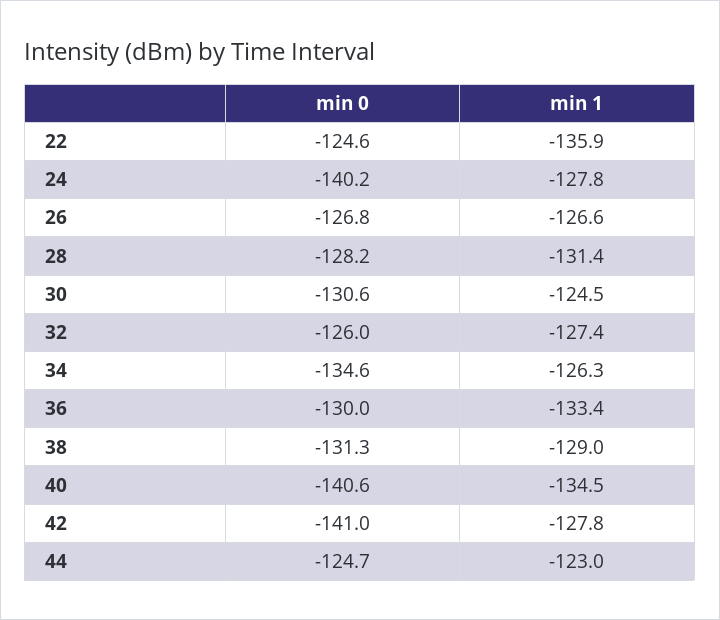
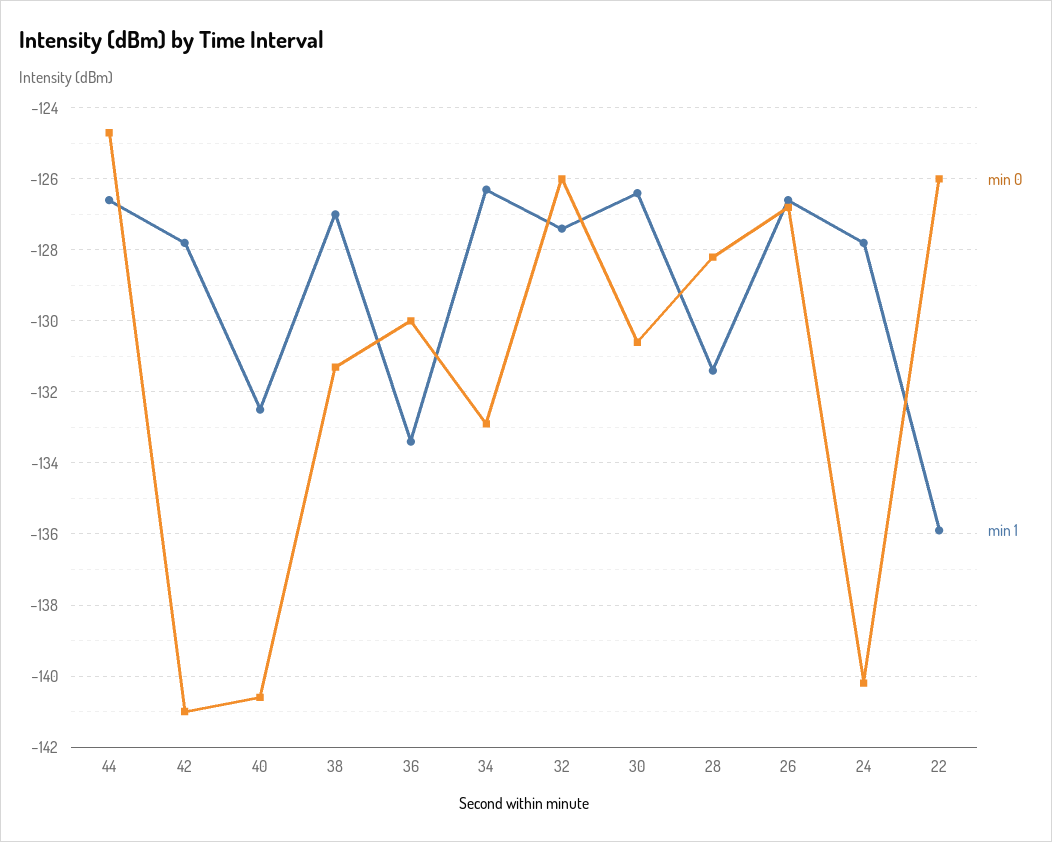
  {
    "min 0": {
-     "22": -124.6,
+     "22": -126,
      "24": -140.2,
      "26": -126.8,
      "28": -128.2,
      "30": -130.6,
      "32": -126,
-     "34": -134.6,
+     "34": -133,
      "36": -130,
      "38": -131.3,
      "40": -140.6,
      "42": -141,
      "44": -124.7
    },
    "min 1": {
      "22": -135.9,
      "24": -127.8,
      "26": -126.6,
      "28": -131.4,
-     "30": -124.5,
+     "30": -126.5,
      "32": -127.4,
      "34": -126.3,
      "36": -133.4,
-     "38": -129,
+     "38": -127,
-     "40": -134.5,
+     "40": -132.5,
      "42": -127.8,
-     "44": -123
+     "44": -126.5
    }
  }

